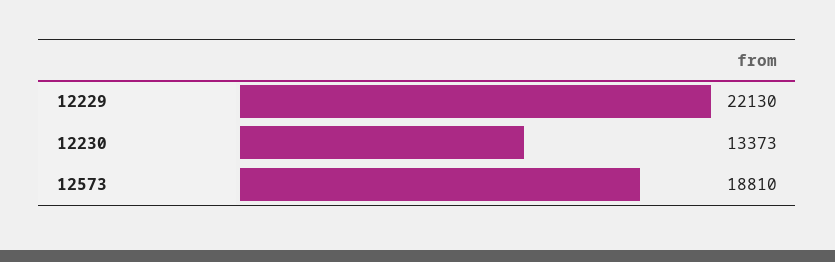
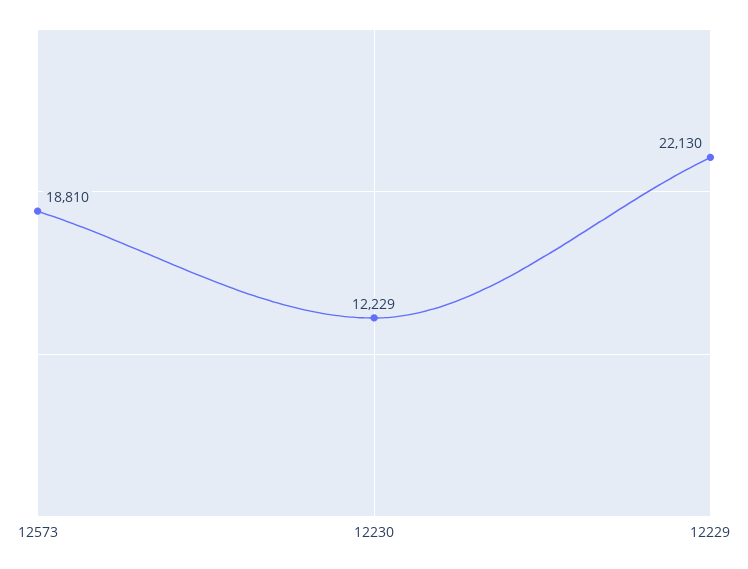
  {
    "12229": 22130,
-   "12230": 13373,
+   "12230": 12229,
    "12573": 18810
  }

